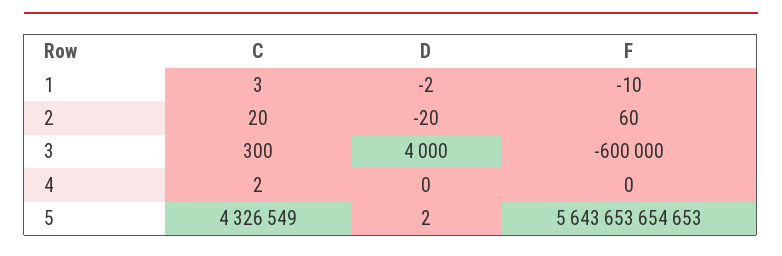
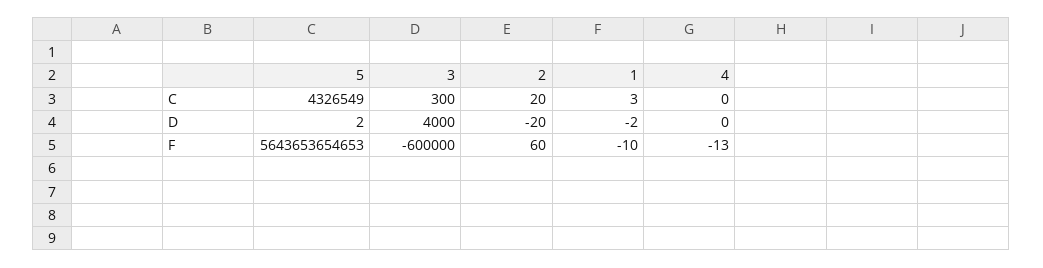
  {
    "C": {
      "1": 3,
      "2": 20,
      "3": 300,
-     "4": 2,
+     "4": 0,
      "5": 4326549
    },
    "D": {
      "1": -2,
      "2": -20,
      "3": 4000,
      "4": 0,
      "5": 2
    },
    "F": {
      "1": -10,
      "2": 60,
      "3": -600000,
-     "4": 0,
+     "4": -13,
      "5": 5643653654653
    }
  }

